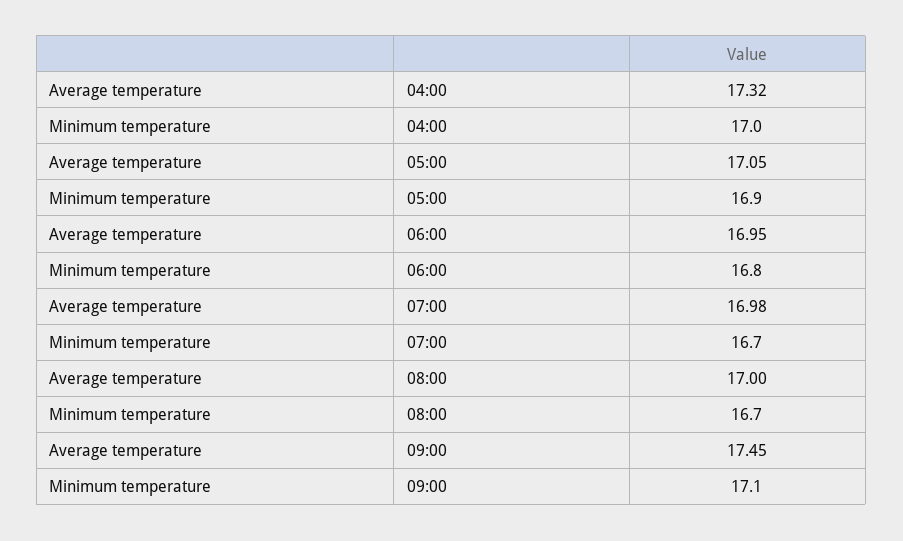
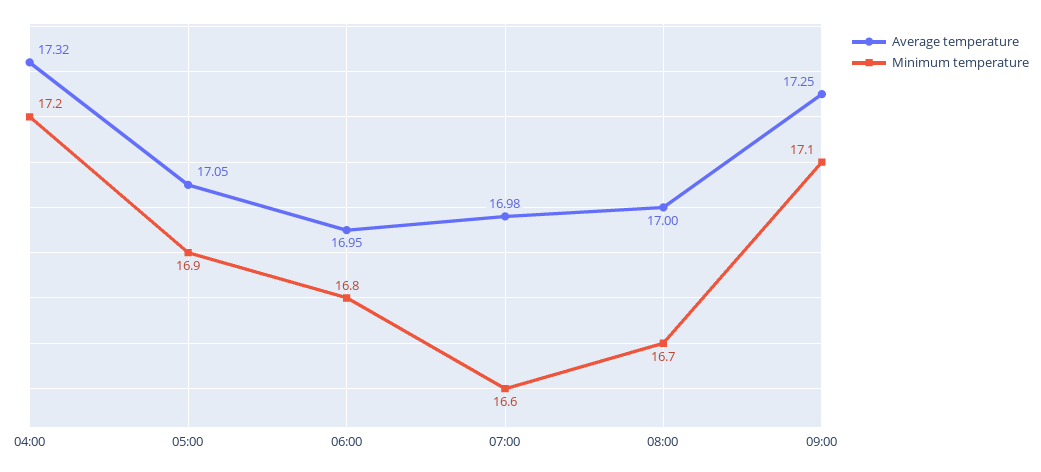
  {
    "Average temperature": {
      "04:00": 17.32,
      "05:00": 17.05,
      "06:00": 16.95,
      "07:00": 16.98,
      "08:00": 17,
-     "09:00": 17.45
+     "09:00": 17.25
    },
    "Minimum temperature": {
-     "04:00": 17,
+     "04:00": 17.2,
      "05:00": 16.9,
      "06:00": 16.8,
-     "07:00": 16.7,
+     "07:00": 16.6,
      "08:00": 16.7,
      "09:00": 17.1
    }
  }

